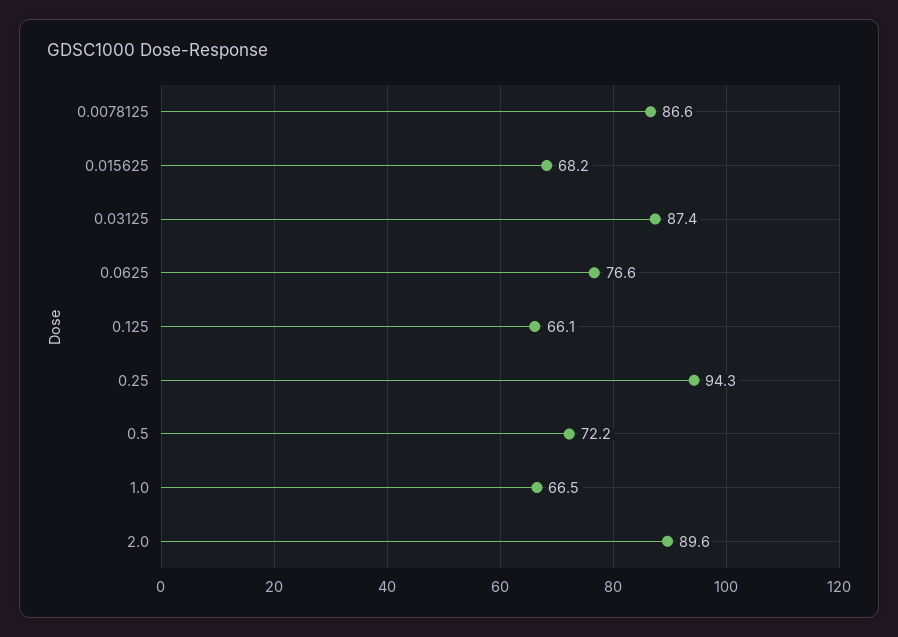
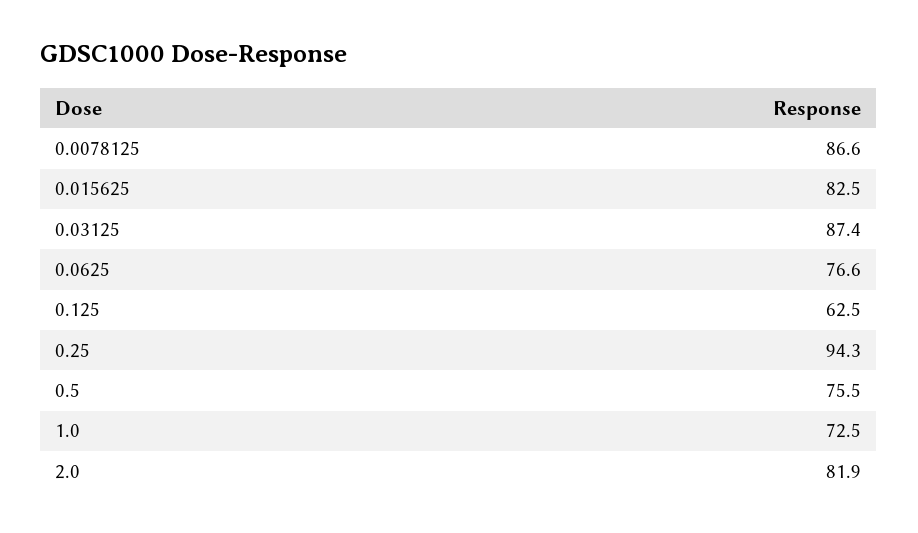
  {
    "0.0078125": 86.6,
-   "0.015625": 68.2,
+   "0.015625": 82.5,
    "0.03125": 87.4,
    "0.0625": 76.6,
-   "0.125": 66.1,
+   "0.125": 62.5,
    "0.25": 94.3,
-   "0.5": 72.2,
+   "0.5": 75.5,
-   "1.0": 66.5,
+   "1.0": 72.5,
-   "2.0": 89.6
+   "2.0": 81.9
  }

